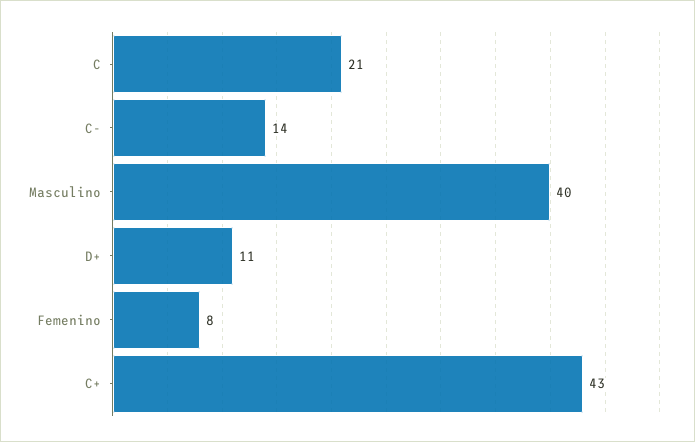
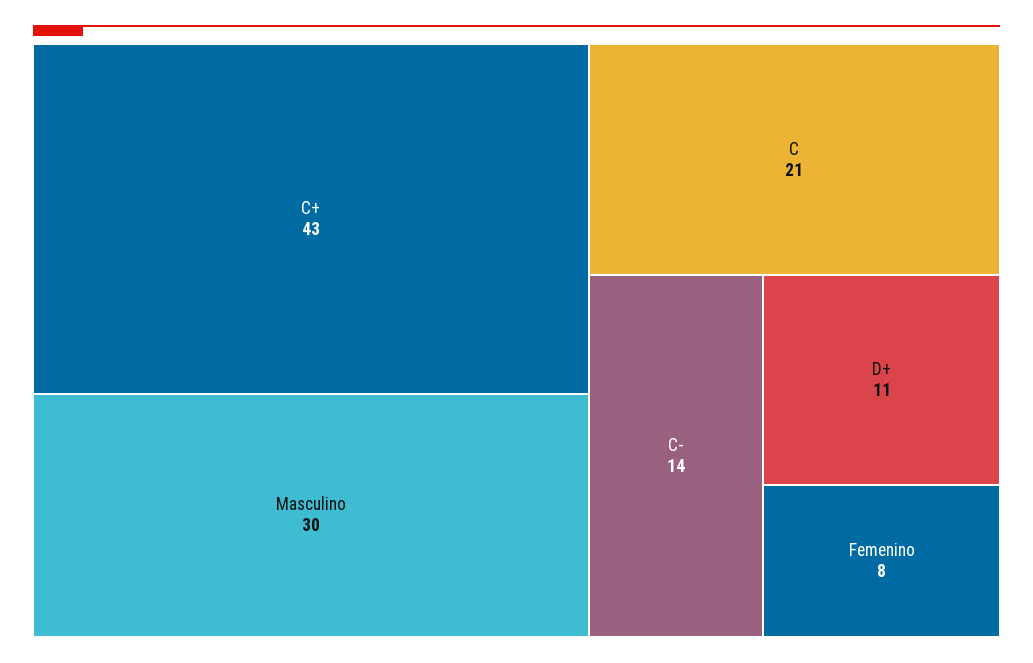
  {
    "C": 21,
    "C-": 14,
-   "Masculino": 40,
+   "Masculino": 30,
    "D+": 11,
    "Femenino": 8,
    "C+": 43
  }

